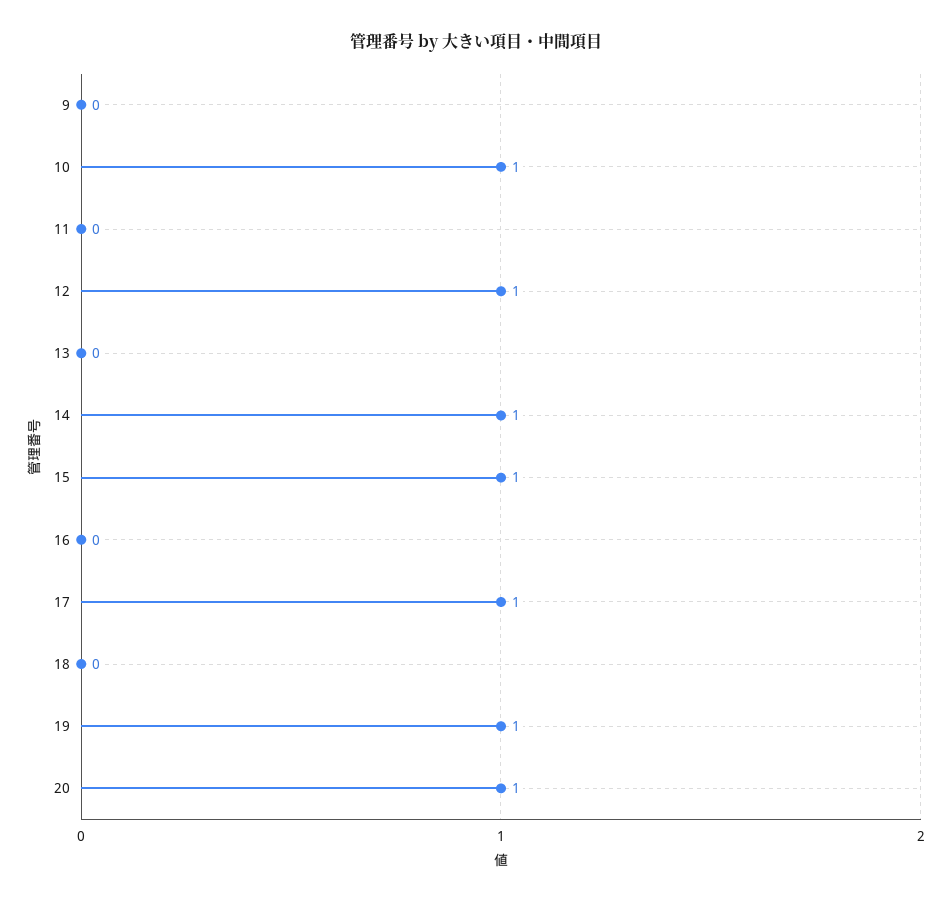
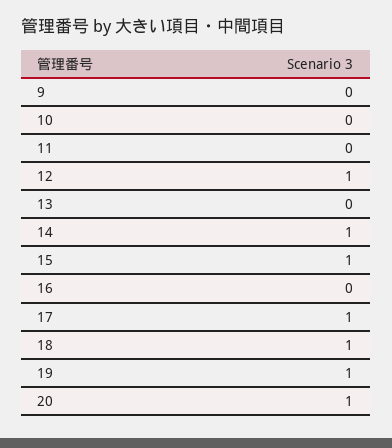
  {
    "9": 0,
-   "10": 1,
+   "10": 0,
    "11": 0,
    "12": 1,
    "13": 0,
    "14": 1,
    "15": 1,
    "16": 0,
    "17": 1,
-   "18": 0,
+   "18": 1,
    "19": 1,
    "20": 1
  }

